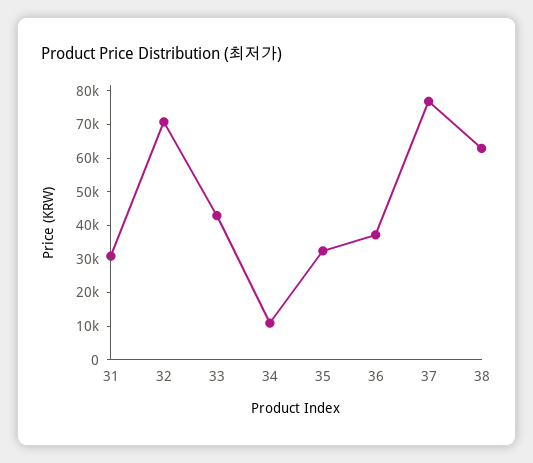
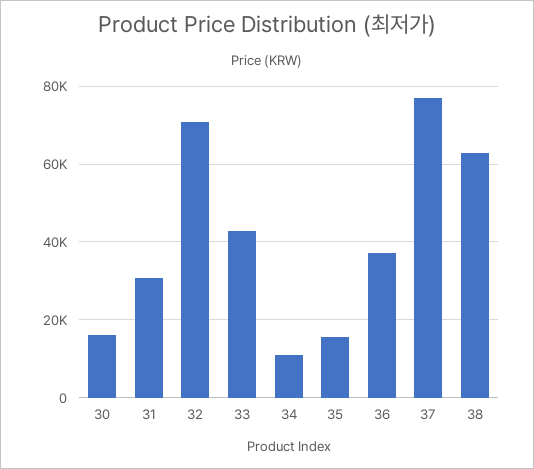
  {
    "31": 30000,
    "32": 70000,
    "33": 42000,
    "34": 10000,
-   "35": 32500,
+   "35": 16000,
    "36": 38000,
    "37": 76000,
-   "38": 62000
+   "38": 62000,
+   "30": 16000
  }

